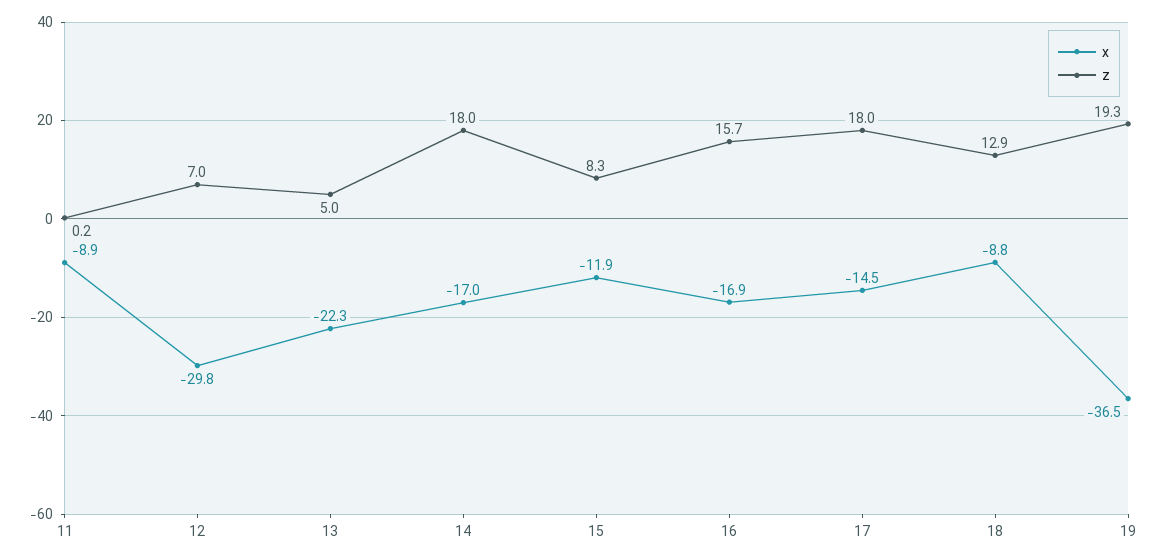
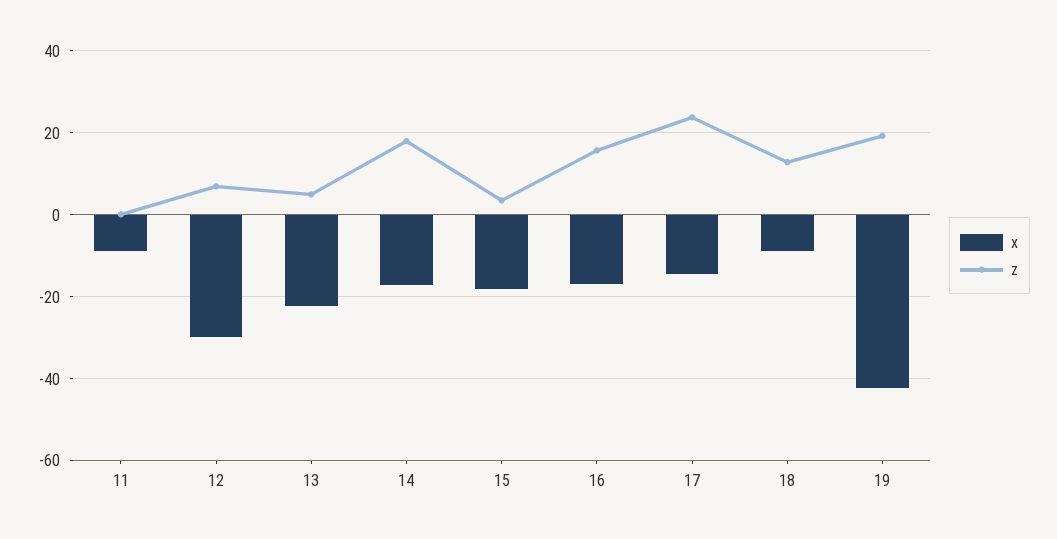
  {
    "x": {
      "11": -8.9,
      "12": -29.8,
      "13": -22.3,
      "14": -17,
-     "15": -11.9,
+     "15": -18,
      "16": -16.9,
      "17": -14.5,
      "18": -8.8,
-     "19": -36.5
+     "19": -42
    },
    "z": {
      "11": 0.2,
      "12": 7,
      "13": 5,
      "14": 18,
-     "15": 8.3,
+     "15": 4,
      "16": 15.7,
-     "17": 18,
+     "17": 24,
      "18": 12.9,
      "19": 19.3
    }
  }

